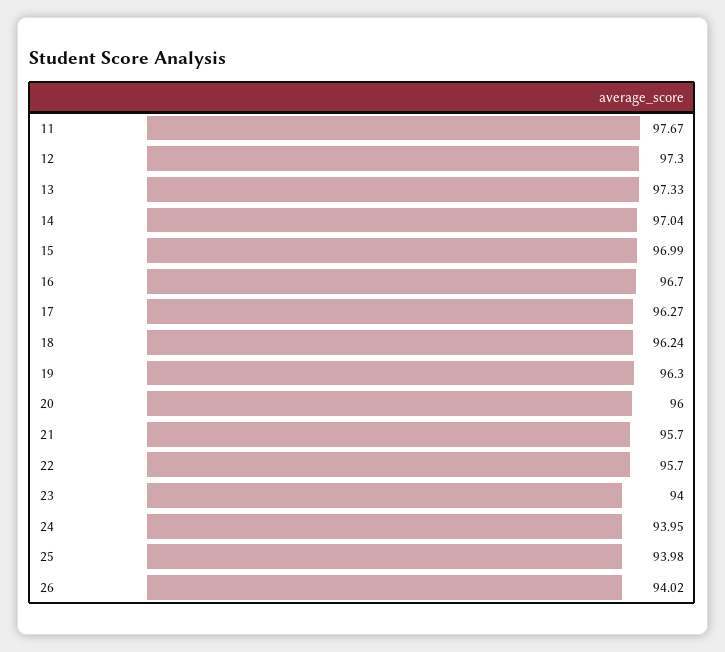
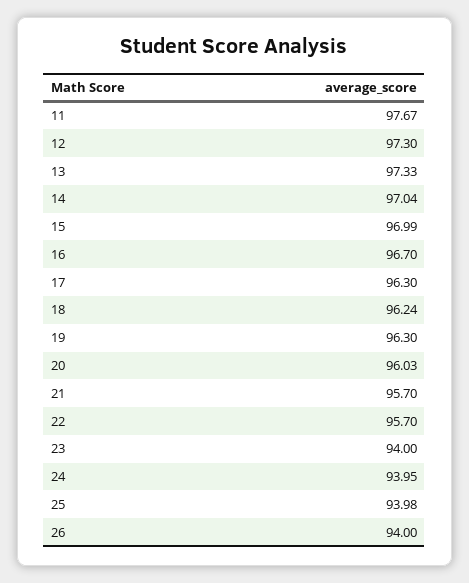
  {
    "11": 97.67,
    "12": 97.3,
    "13": 97.33,
    "14": 97.04,
    "15": 96.99,
    "16": 96.7,
-   "17": 96.27,
+   "17": 96.3,
    "18": 96.24,
    "19": 96.3,
-   "20": 96,
+   "20": 96.03,
    "21": 95.7,
    "22": 95.7,
    "23": 94,
    "24": 93.95,
    "25": 93.98,
-   "26": 94.02
+   "26": 94
  }

